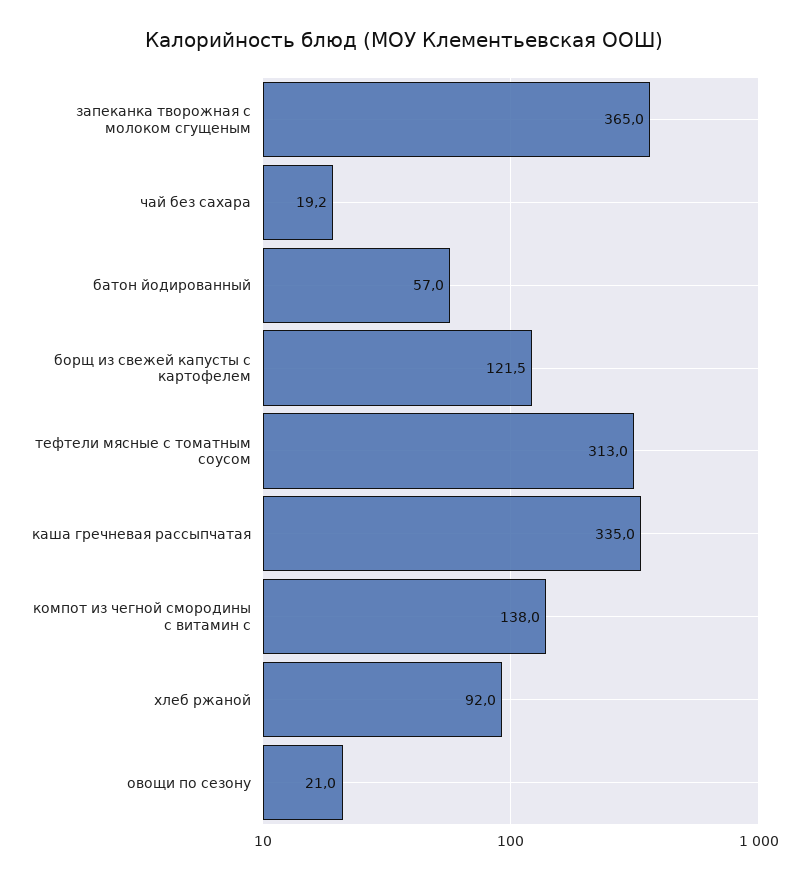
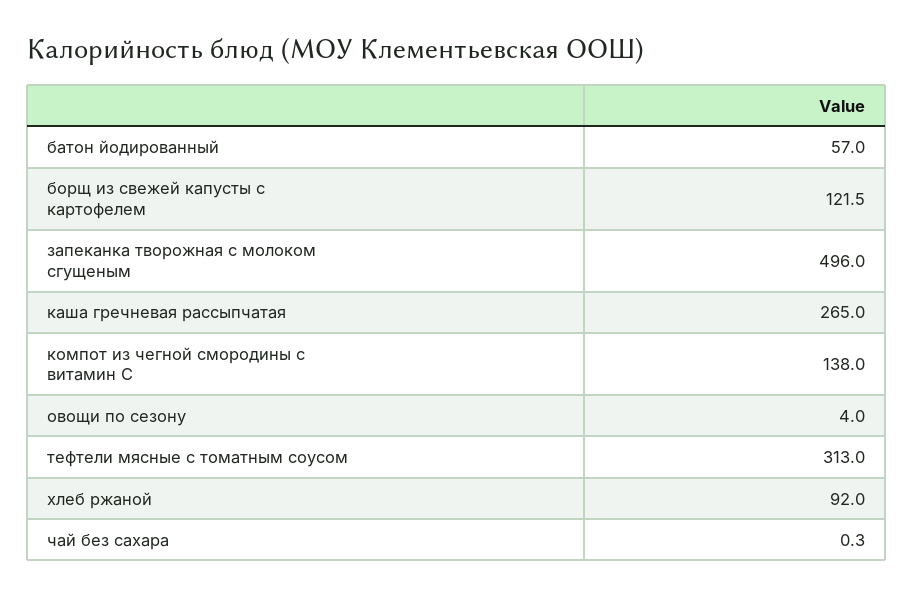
  {
-   "запеканка творожная с молоком сгущеным": 365,
+   "запеканка творожная с молоком сгущеным": 496,
-   "чай без сахара": 19.2,
+   "чай без сахара": 0.3,
    "батон йодированный": 57,
    "борщ из свежей капусты с картофелем": 121.5,
    "тефтели мясные с томатным соусом": 313,
-   "каша гречневая рассыпчатая": 335,
+   "каша гречневая рассыпчатая": 265,
    "компот из чегной смородины с витамин с": 138,
    "хлеб ржаной": 92,
-   "овощи по сезону": 21
+   "овощи по сезону": 4
  }

